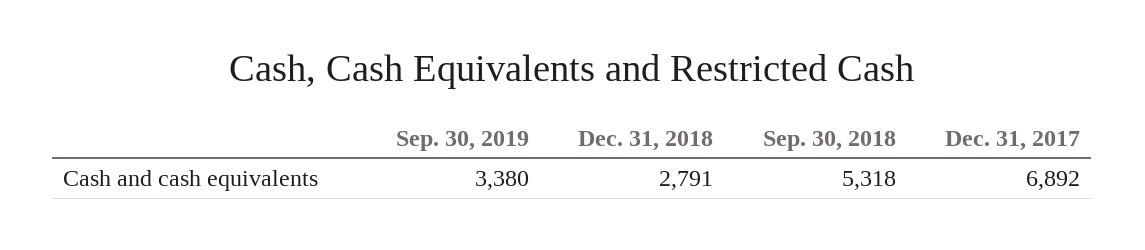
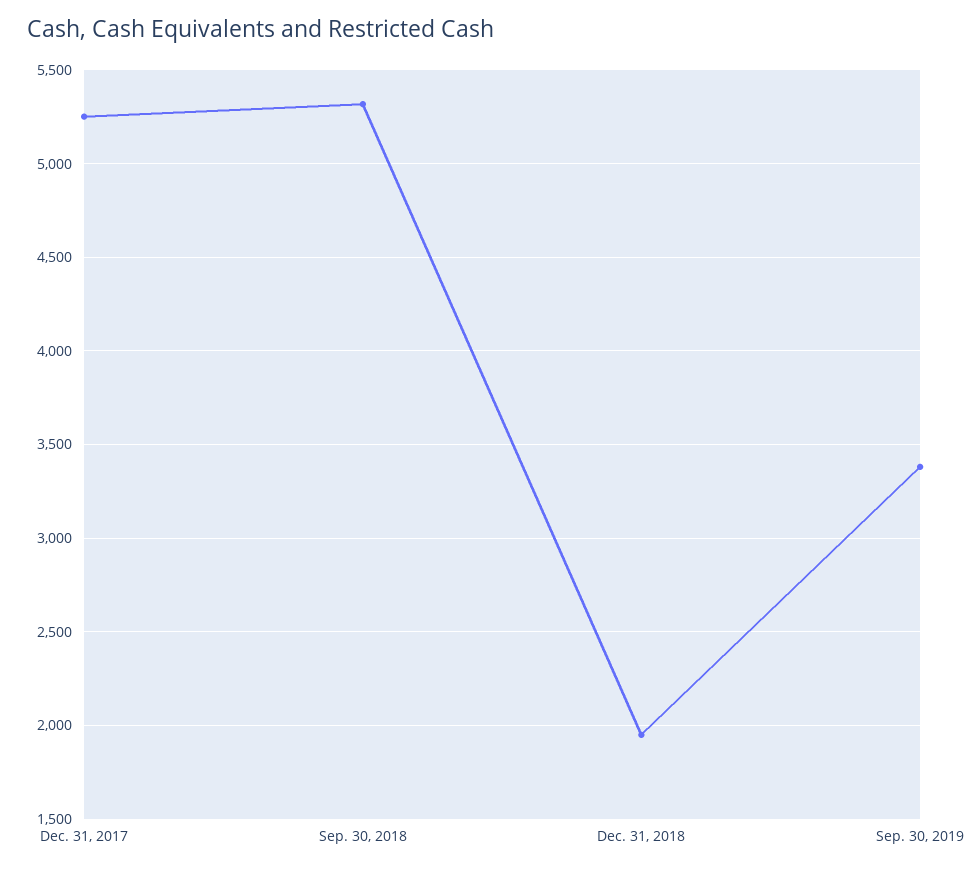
  {
    "Sep. 30, 2019": 3380,
-   "Dec. 31, 2018": 2791,
+   "Dec. 31, 2018": 1950,
    "Sep. 30, 2018": 5318,
-   "Dec. 31, 2017": 6892
+   "Dec. 31, 2017": 5250
  }

